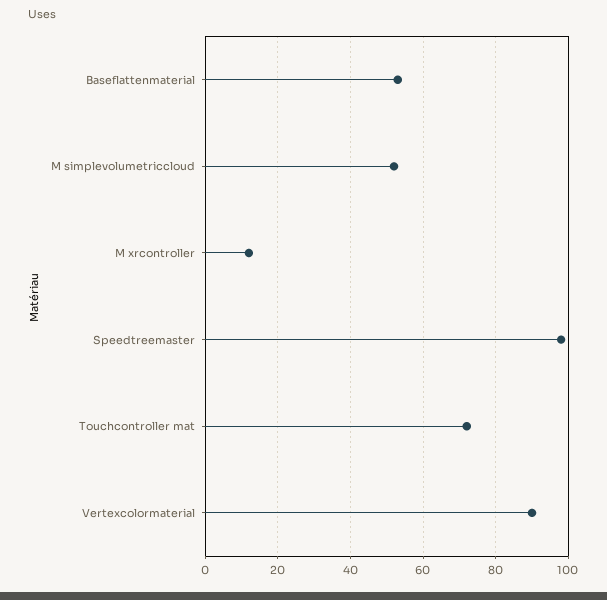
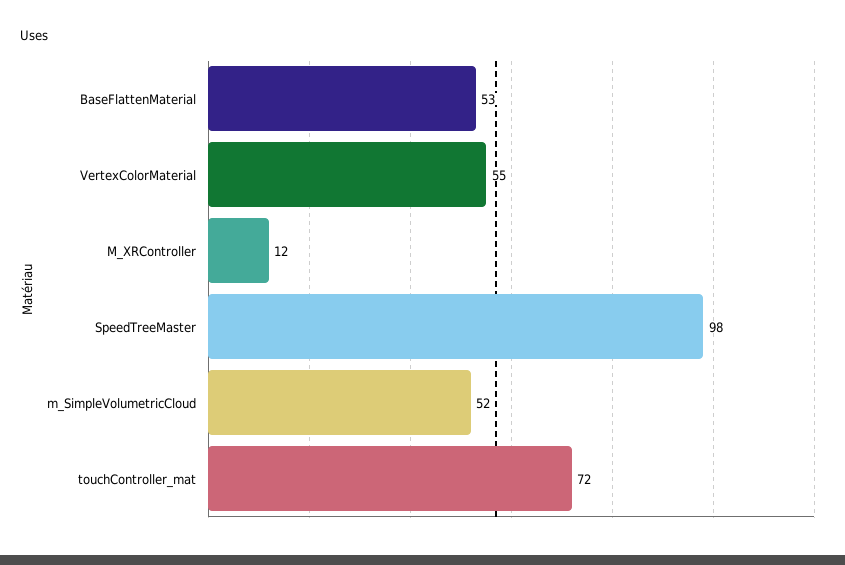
  {
    "Baseflattenmaterial": 53,
    "M simplevolumetriccloud": 52,
    "M xrcontroller": 12,
    "Speedtreemaster": 98,
    "Touchcontroller mat": 72,
-   "Vertexcolormaterial": 90
+   "Vertexcolormaterial": 55
  }

